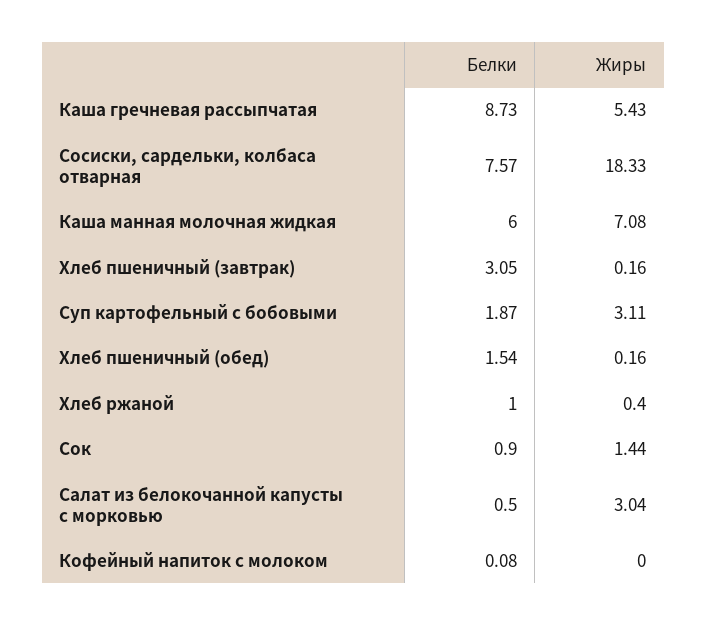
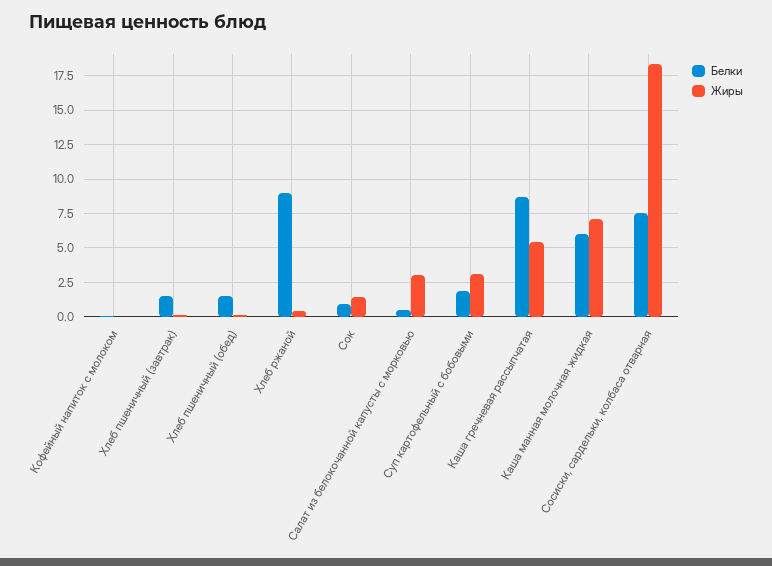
  {
    "Белки": {
      "Каша гречневая рассыпчатая": 8.73,
      "Сосиски, сардельки, колбаса отварная": 7.57,
      "Каша манная молочная жидкая": 6,
-     "Хлеб пшеничный (завтрак)": 3.05,
+     "Хлеб пшеничный (завтрак)": 1.5,
      "Суп картофельный с бобовыми": 1.87,
      "Хлеб пшеничный (обед)": 1.54,
-     "Хлеб ржаной": 1,
+     "Хлеб ржаной": 9,
      "Сок": 0.9,
      "Салат из белокочанной капусты с морковью": 0.5,
      "Кофейный напиток с молоком": 0.08
    },
    "Жиры": {
      "Каша гречневая рассыпчатая": 5.43,
      "Сосиски, сардельки, колбаса отварная": 18.33,
      "Каша манная молочная жидкая": 7.08,
      "Хлеб пшеничный (завтрак)": 0.16,
      "Суп картофельный с бобовыми": 3.11,
      "Хлеб пшеничный (обед)": 0.16,
      "Хлеб ржаной": 0.4,
      "Сок": 1.44,
      "Салат из белокочанной капусты с морковью": 3.04,
      "Кофейный напиток с молоком": 0
    }
  }

